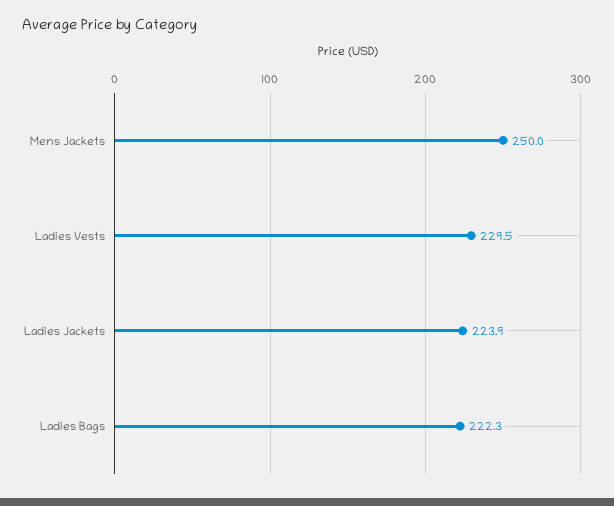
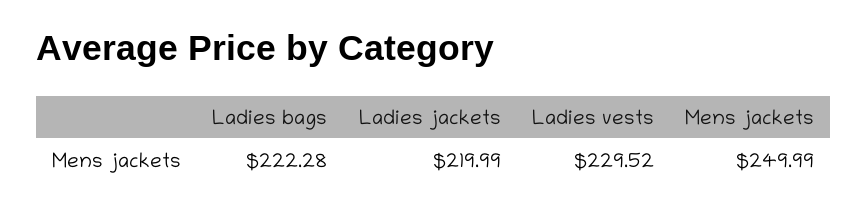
  {
    "Mens Jackets": 249.99,
    "Ladies Vests": 229.52,
-   "Ladies Jackets": 223.9,
+   "Ladies Jackets": 219.99,
    "Ladies Bags": 222.28
  }

